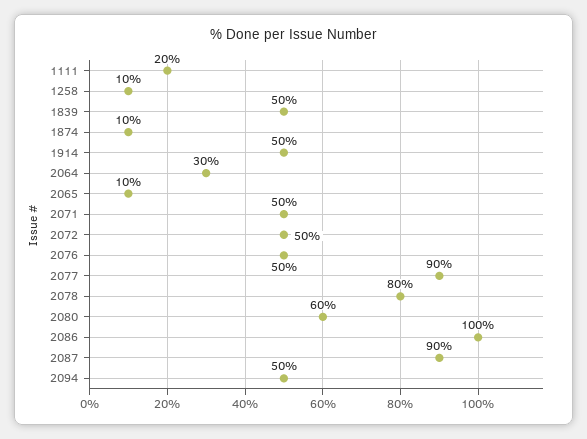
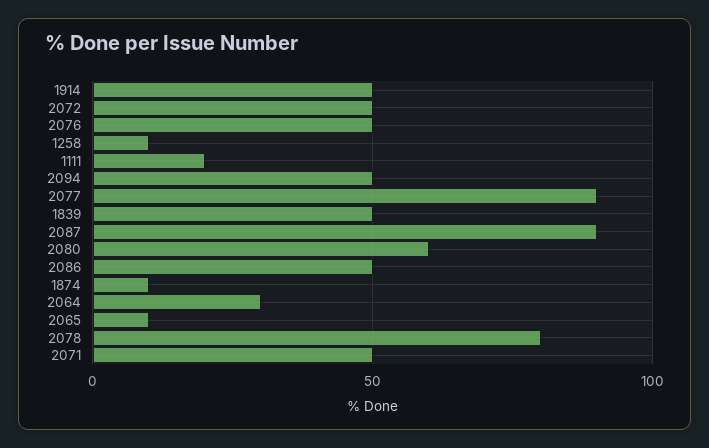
  {
    "1111": 20,
    "1258": 10,
    "1839": 50,
    "1874": 10,
    "1914": 50,
    "2064": 30,
    "2065": 10,
    "2071": 50,
    "2072": 50,
    "2076": 50,
    "2077": 90,
    "2078": 80,
    "2080": 60,
-   "2086": 100,
+   "2086": 50,
    "2087": 90,
    "2094": 50
  }

